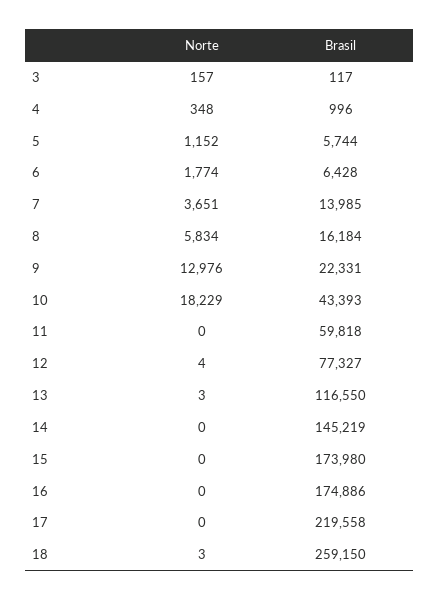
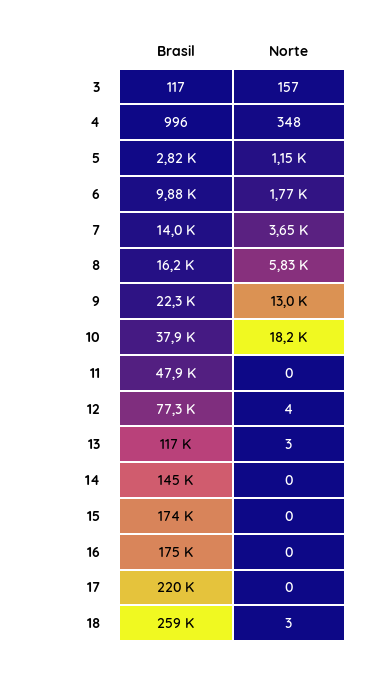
  {
    "Norte": {
      "3": 157,
      "4": 348,
      "5": 1152,
      "6": 1774,
      "7": 3651,
      "8": 5834,
      "9": 12976,
      "10": 18229,
      "11": 0,
      "12": 4,
      "13": 3,
      "14": 0,
      "15": 0,
      "16": 0,
      "17": 0,
      "18": 3
    },
    "Brasil": {
      "3": 117,
      "4": 996,
-     "5": 5744,
+     "5": 2820,
-     "6": 6428,
+     "6": 9880,
      "7": 13985,
      "8": 16184,
      "9": 22331,
-     "10": 43393,
+     "10": 37900,
-     "11": 59818,
+     "11": 47900,
      "12": 77327,
      "13": 116550,
      "14": 145219,
      "15": 173980,
      "16": 174886,
      "17": 219558,
      "18": 259150
    }
  }

